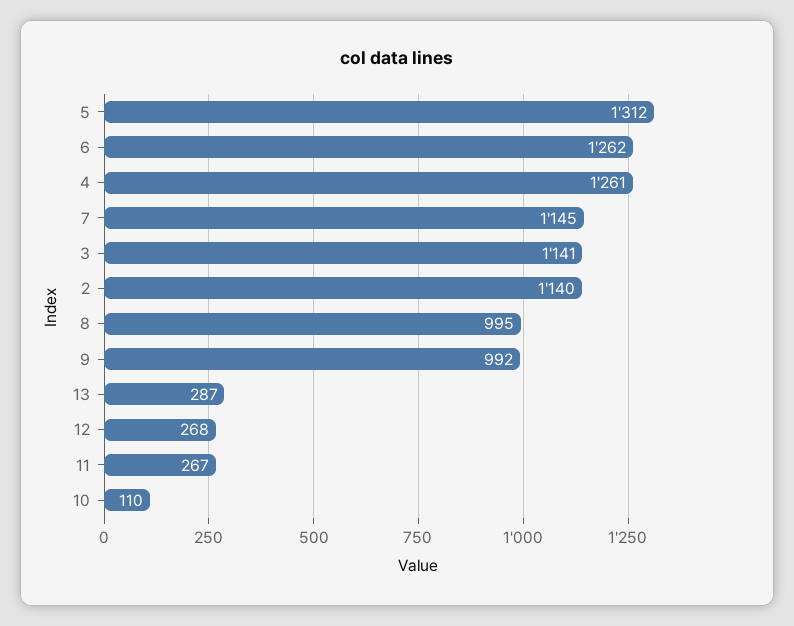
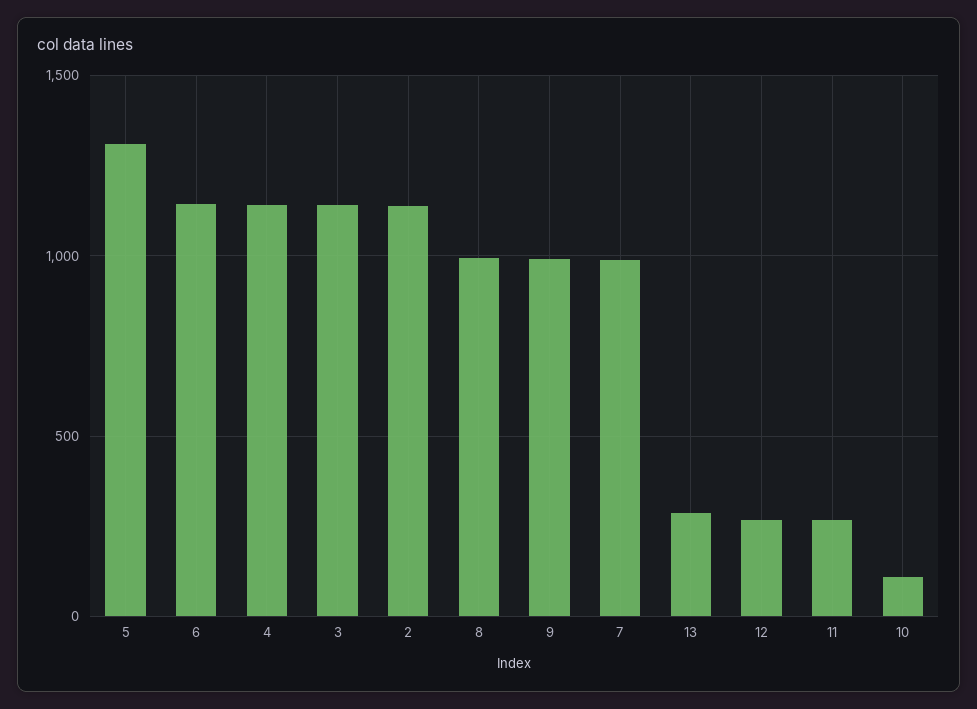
  {
    "5": 1312,
-   "6": 1262,
+   "6": 1150,
-   "4": 1261,
+   "4": 1150,
-   "7": 1145,
+   "7": 1000,
    "3": 1141,
    "2": 1140,
    "8": 995,
    "9": 992,
    "13": 287,
    "12": 268,
    "11": 267,
    "10": 110
  }

